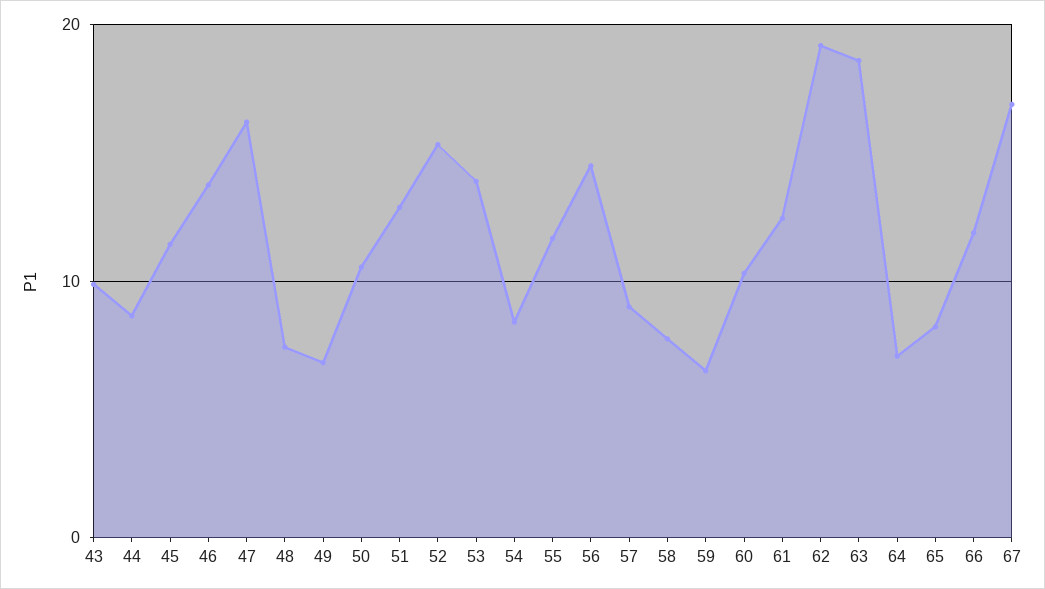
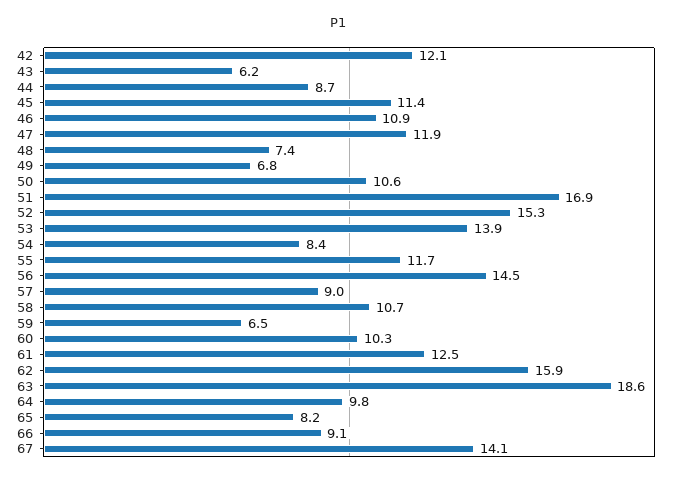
  {
-   "43": 10,
+   "43": 6.2,
    "44": 8.7,
    "45": 11.4,
-   "46": 14,
+   "46": 10.9,
-   "47": 16,
+   "47": 11.9,
    "48": 7.4,
    "49": 6.8,
    "50": 10.6,
-   "51": 13,
+   "51": 16.9,
    "52": 15.3,
    "53": 13.9,
    "54": 8.4,
    "55": 11.7,
    "56": 14.5,
    "57": 9,
-   "58": 8,
+   "58": 10.7,
    "59": 6.5,
    "60": 10.3,
    "61": 12.5,
-   "62": 19,
+   "62": 15.9,
    "63": 18.6,
-   "64": 7,
+   "64": 9.8,
    "65": 8.2,
-   "66": 12,
+   "66": 9.1,
-   "67": 17
+   "67": 14.1,
+   "42": 12.1
  }

